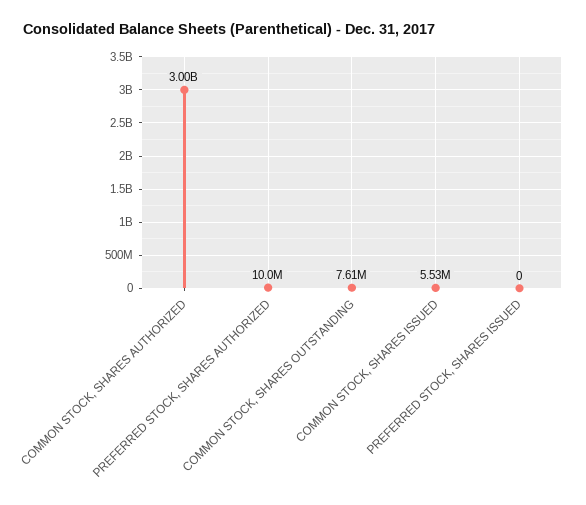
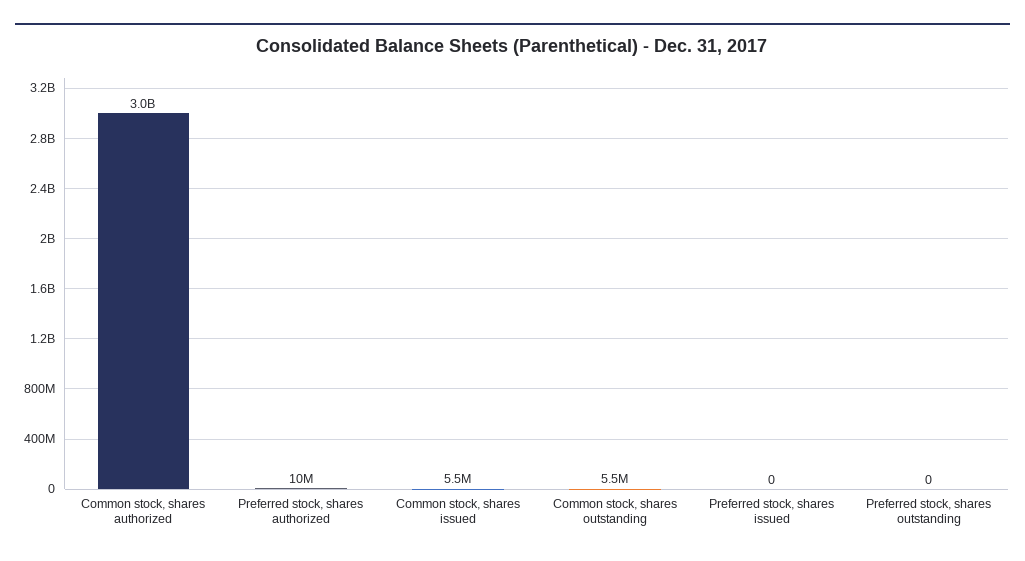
  {
    "COMMON STOCK, SHARES AUTHORIZED": 3000000000,
    "PREFERRED STOCK, SHARES AUTHORIZED": 10000000,
-   "COMMON STOCK, SHARES OUTSTANDING": 7610000,
+   "COMMON STOCK, SHARES OUTSTANDING": 5500000,
    "COMMON STOCK, SHARES ISSUED": 5530000,
-   "PREFERRED STOCK, SHARES ISSUED": 0
+   "PREFERRED STOCK, SHARES ISSUED": 0,
+   "Preferred stock, shares outstanding": 0
  }

